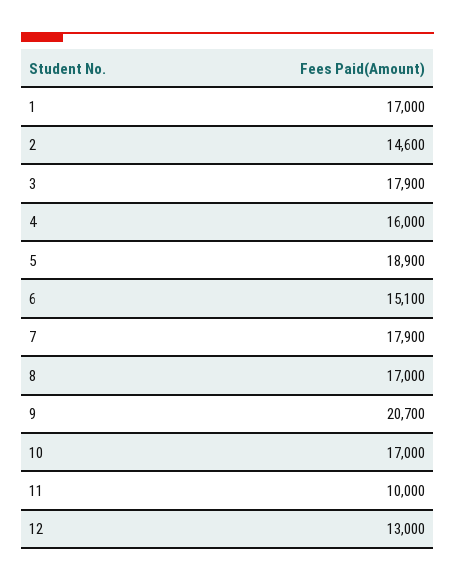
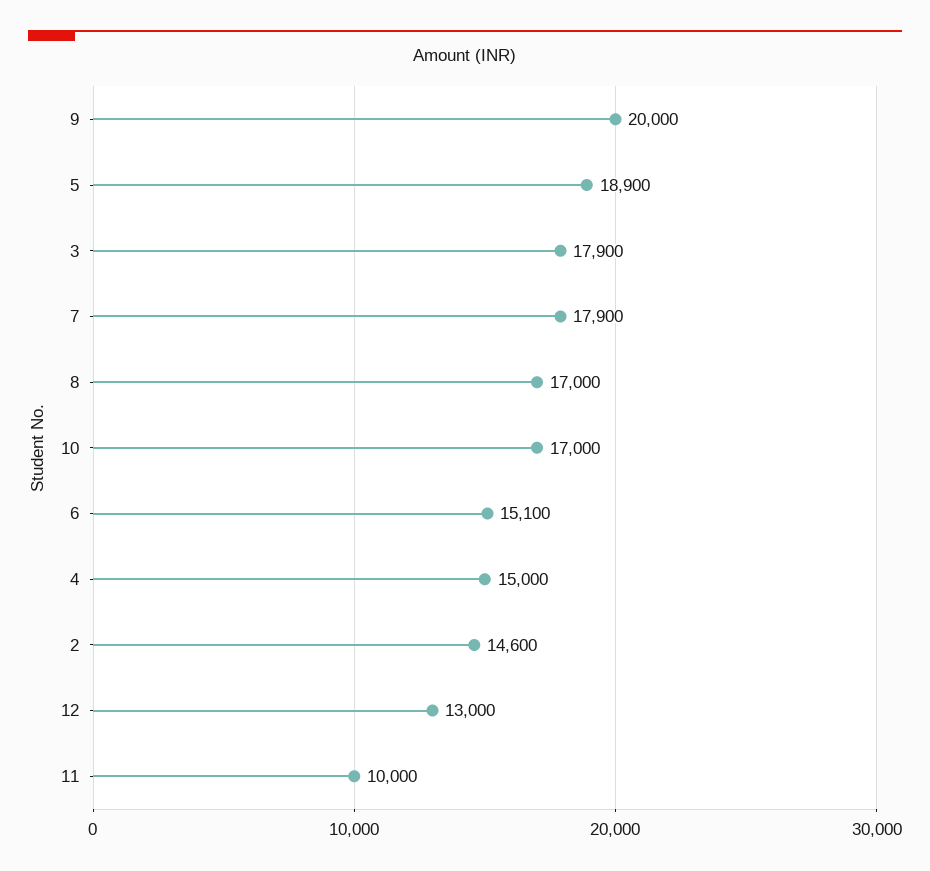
  {
-   "1": 17000,
    "2": 14600,
    "3": 17900,
-   "4": 16000,
+   "4": 15000,
    "5": 18900,
    "6": 15100,
    "7": 17900,
    "8": 17000,
-   "9": 20700,
+   "9": 20000,
    "10": 17000,
    "11": 10000,
    "12": 13000
  }

